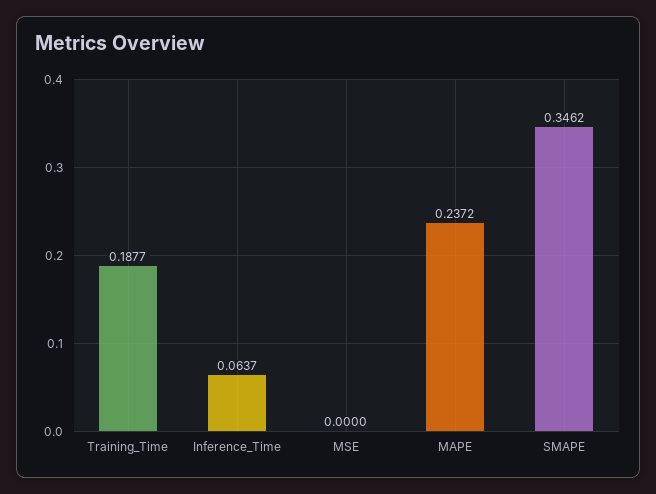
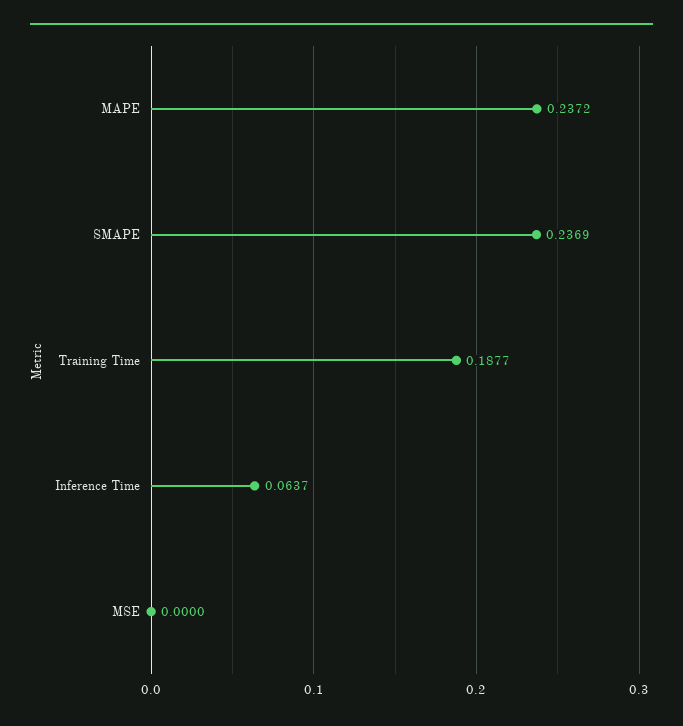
  {
    "Training_Time": 0.1877,
    "Inference_Time": 0.0637,
    "MSE": 0,
    "MAPE": 0.2372,
-   "SMAPE": 0.3462
+   "SMAPE": 0.2369
  }

